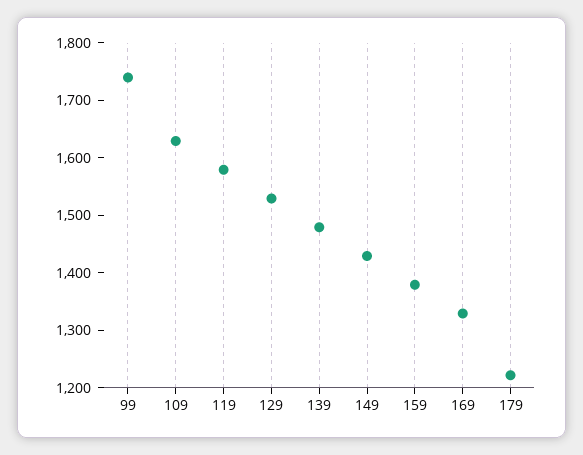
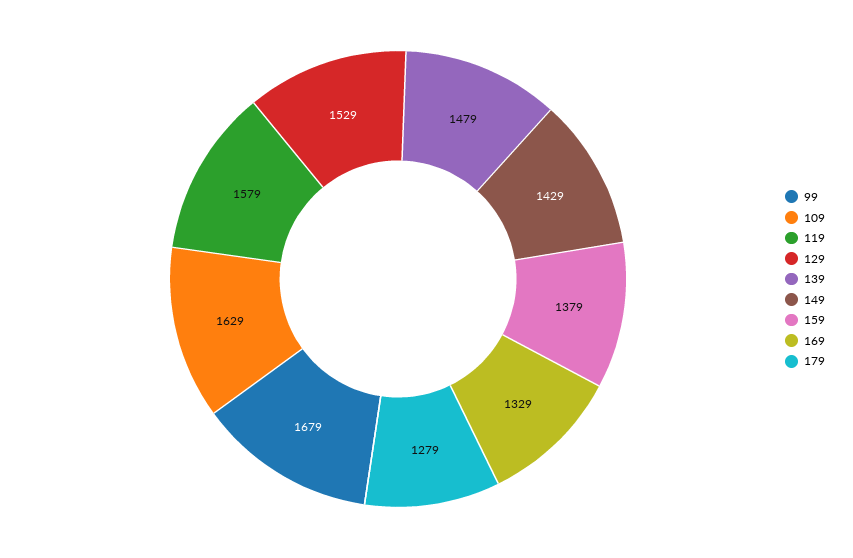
  {
-   "99": 1740,
+   "99": 1679,
    "109": 1629,
    "119": 1579,
    "129": 1529,
    "139": 1479,
    "149": 1429,
    "159": 1379,
    "169": 1329,
-   "179": 1220
+   "179": 1279
  }

